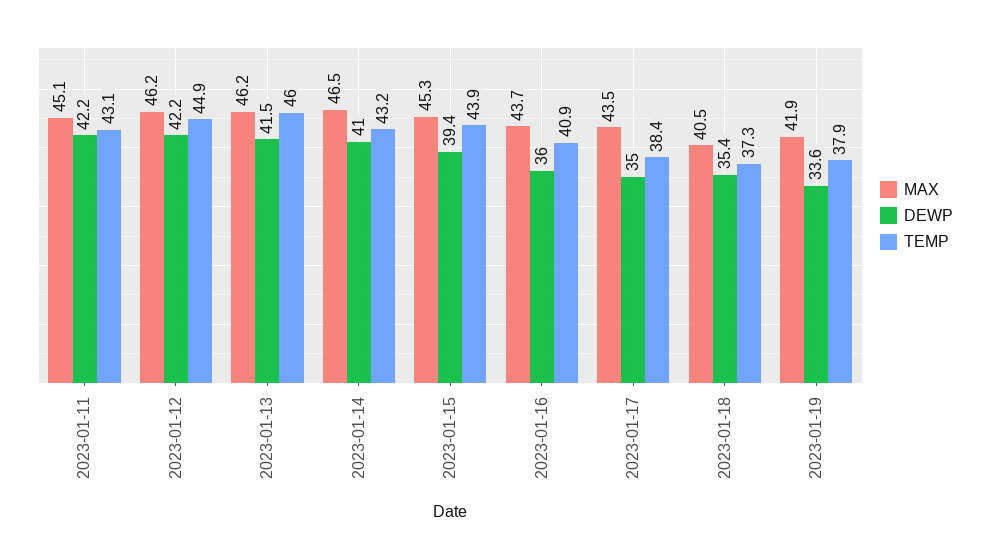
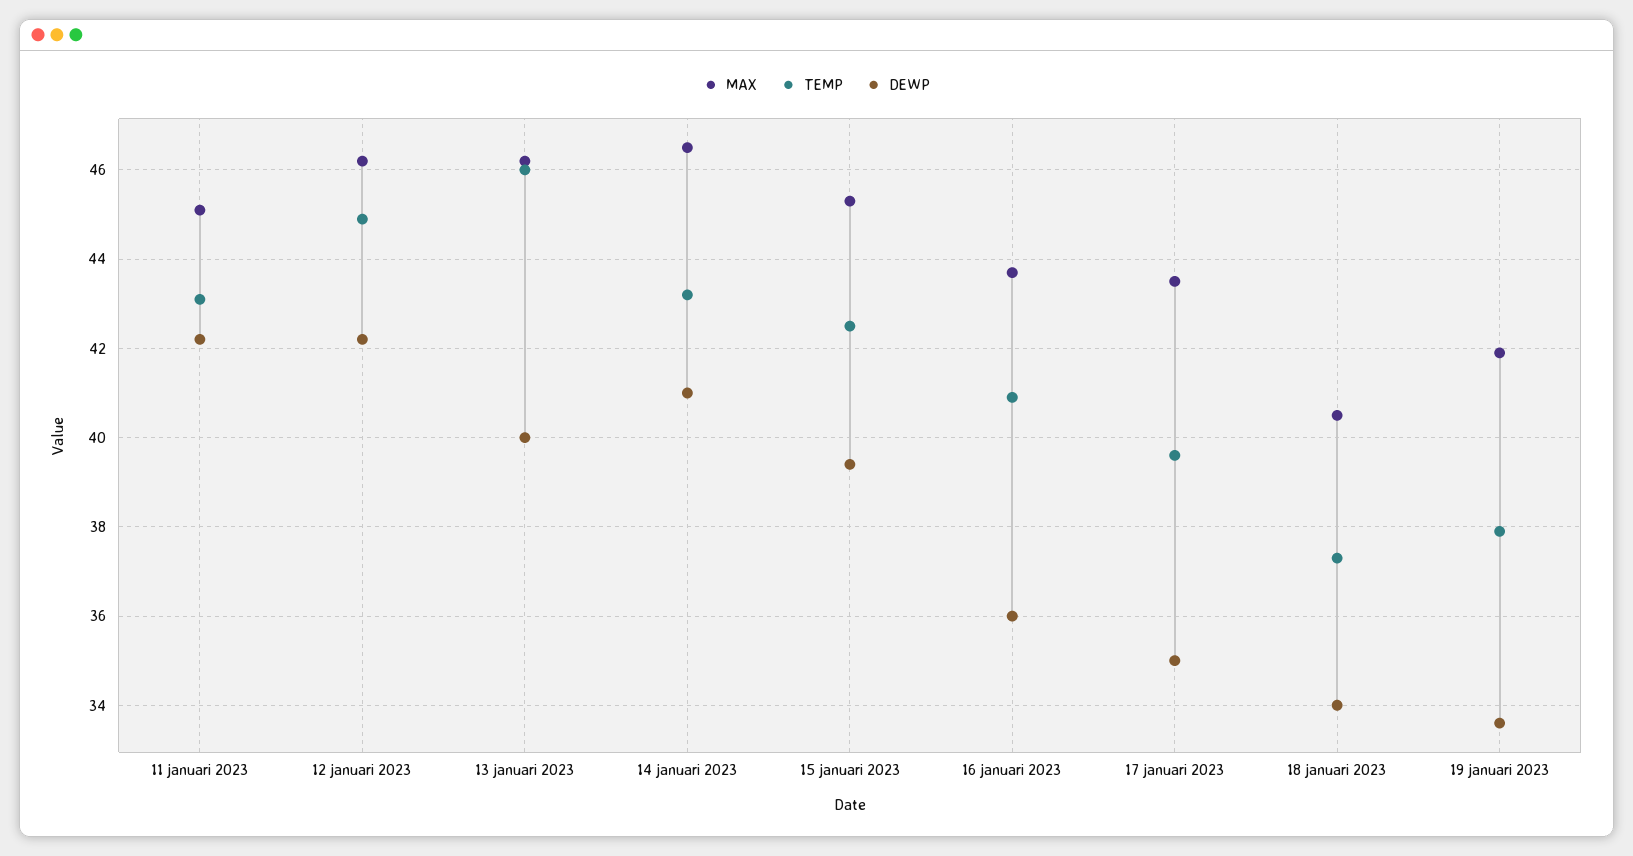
  {
    "MAX": {
      "2023-01-11": 45.1,
      "2023-01-12": 46.2,
      "2023-01-13": 46.2,
      "2023-01-14": 46.5,
      "2023-01-15": 45.3,
      "2023-01-16": 43.7,
      "2023-01-17": 43.5,
      "2023-01-18": 40.5,
      "2023-01-19": 41.9
    },
    "DEWP": {
      "2023-01-11": 42.2,
      "2023-01-12": 42.2,
-     "2023-01-13": 41.5,
+     "2023-01-13": 40,
      "2023-01-14": 41,
      "2023-01-15": 39.4,
      "2023-01-16": 36,
      "2023-01-17": 35,
-     "2023-01-18": 35.4,
+     "2023-01-18": 34,
      "2023-01-19": 33.6
    },
    "TEMP": {
      "2023-01-11": 43.1,
      "2023-01-12": 44.9,
      "2023-01-13": 46,
      "2023-01-14": 43.2,
-     "2023-01-15": 43.9,
+     "2023-01-15": 42.5,
      "2023-01-16": 40.9,
-     "2023-01-17": 38.4,
+     "2023-01-17": 39.5,
      "2023-01-18": 37.3,
      "2023-01-19": 37.9
    }
  }

